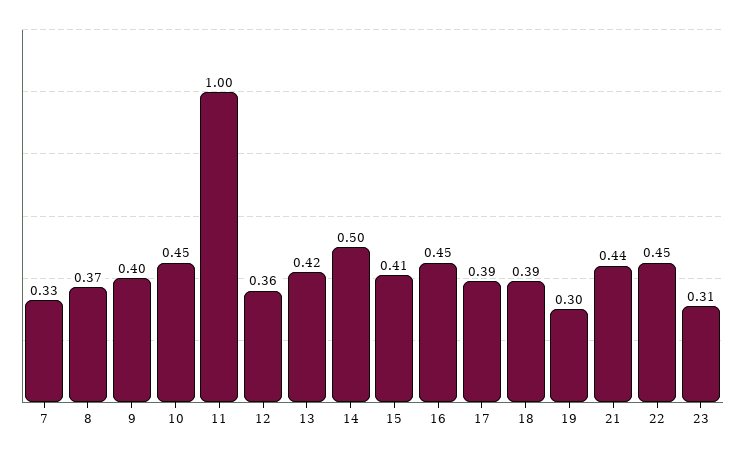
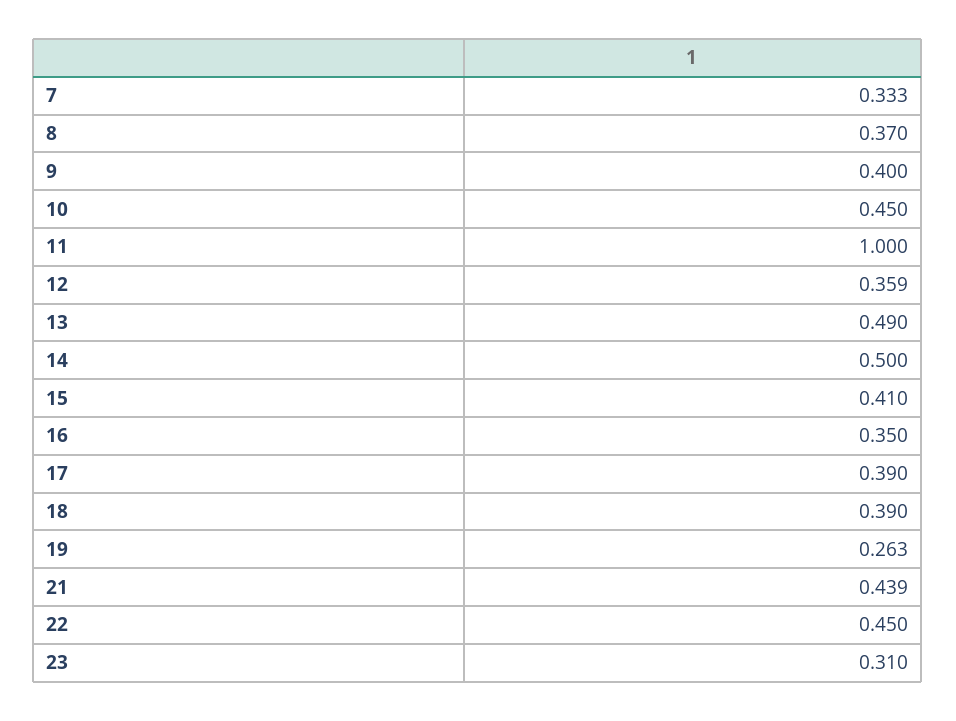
  {
    "7": 0.333,
    "8": 0.37,
    "9": 0.4,
    "10": 0.45,
    "11": 1,
    "12": 0.359,
-   "13": 0.42,
+   "13": 0.49,
    "14": 0.5,
    "15": 0.41,
-   "16": 0.45,
+   "16": 0.35,
    "17": 0.39,
    "18": 0.39,
-   "19": 0.3,
+   "19": 0.263,
    "21": 0.439,
    "22": 0.45,
    "23": 0.31
  }

